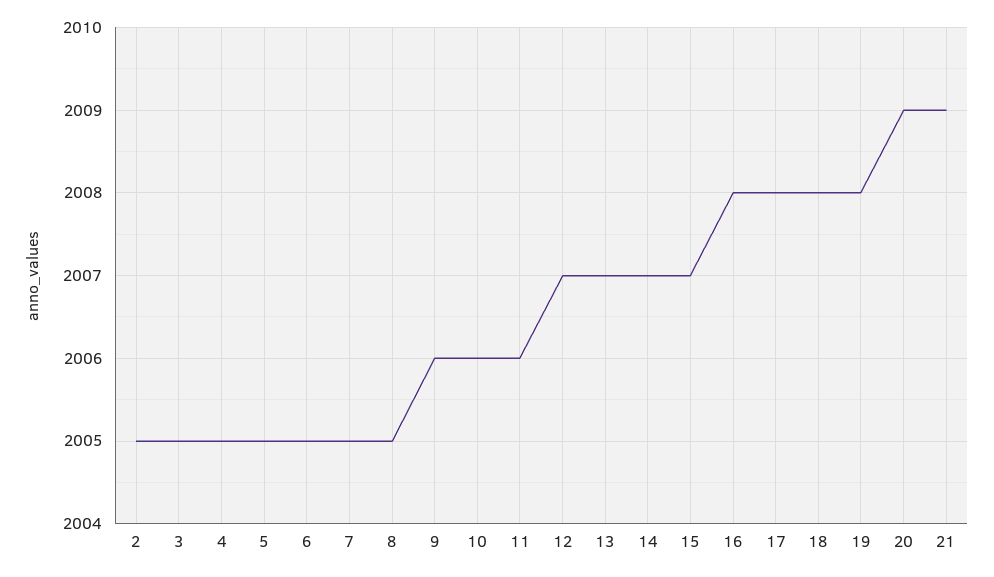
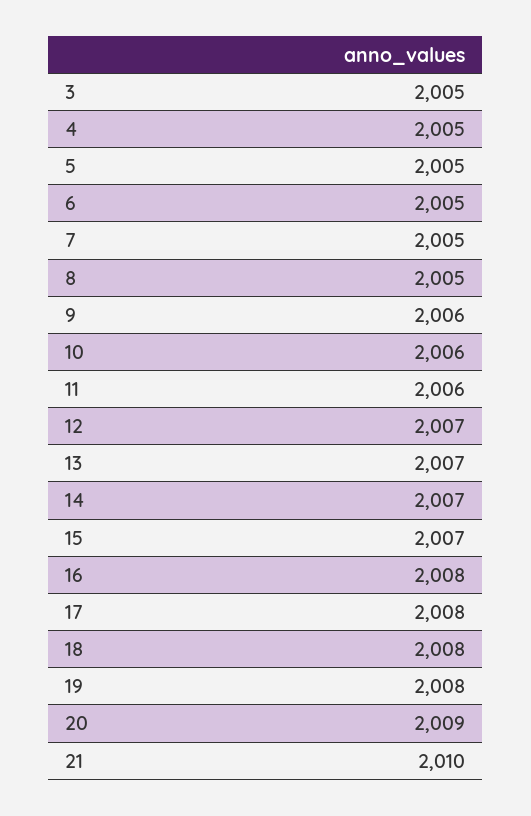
  {
-   "2": 2005,
    "3": 2005,
    "4": 2005,
    "5": 2005,
    "6": 2005,
    "7": 2005,
    "8": 2005,
    "9": 2006,
    "10": 2006,
    "11": 2006,
    "12": 2007,
    "13": 2007,
    "14": 2007,
    "15": 2007,
    "16": 2008,
    "17": 2008,
    "18": 2008,
    "19": 2008,
    "20": 2009,
-   "21": 2009
+   "21": 2010
  }

